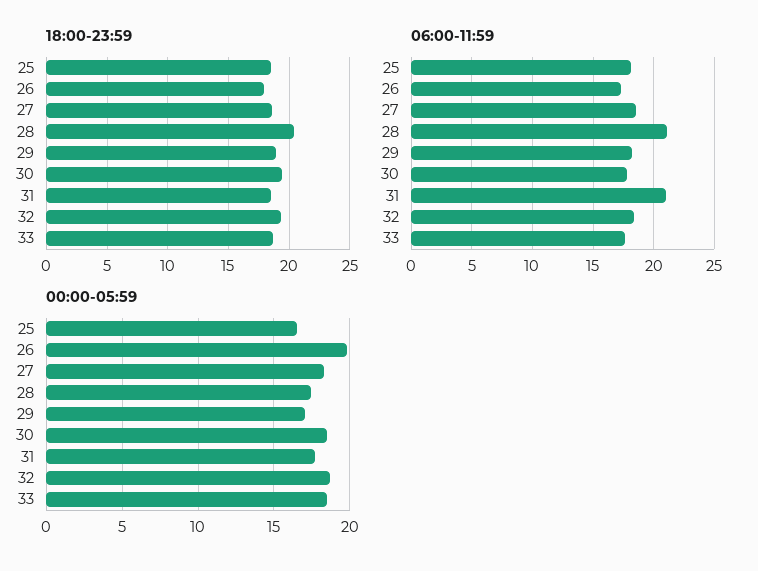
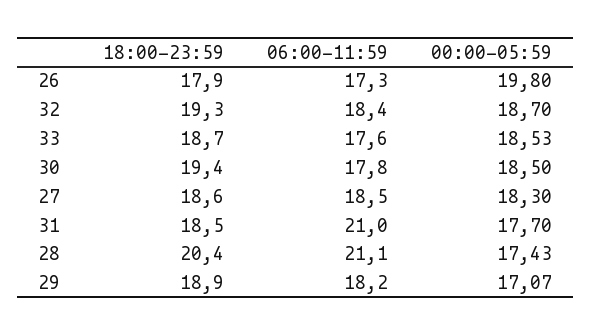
  {
    "18:00-23:59": {
-     "25": 18.5,
      "26": 17.9,
      "27": 18.6,
      "28": 20.4,
      "29": 18.9,
      "30": 19.4,
      "31": 18.5,
      "32": 19.3,
      "33": 18.7
    },
    "06:00-11:59": {
-     "25": 18,
      "26": 17.3,
      "27": 18.5,
      "28": 21.1,
      "29": 18.2,
      "30": 17.8,
      "31": 21,
      "32": 18.4,
      "33": 17.6
    },
    "00:00-05:59": {
-     "25": 16.5,
      "26": 19.8,
      "27": 18.3,
      "28": 17.43,
      "29": 17.07,
      "30": 18.5,
      "31": 17.7,
      "32": 18.7,
      "33": 18.53
    }
  }

